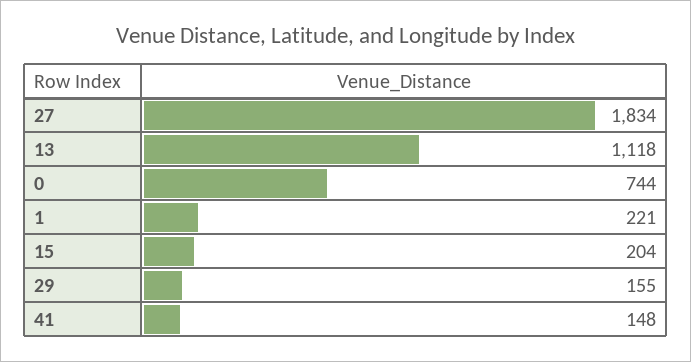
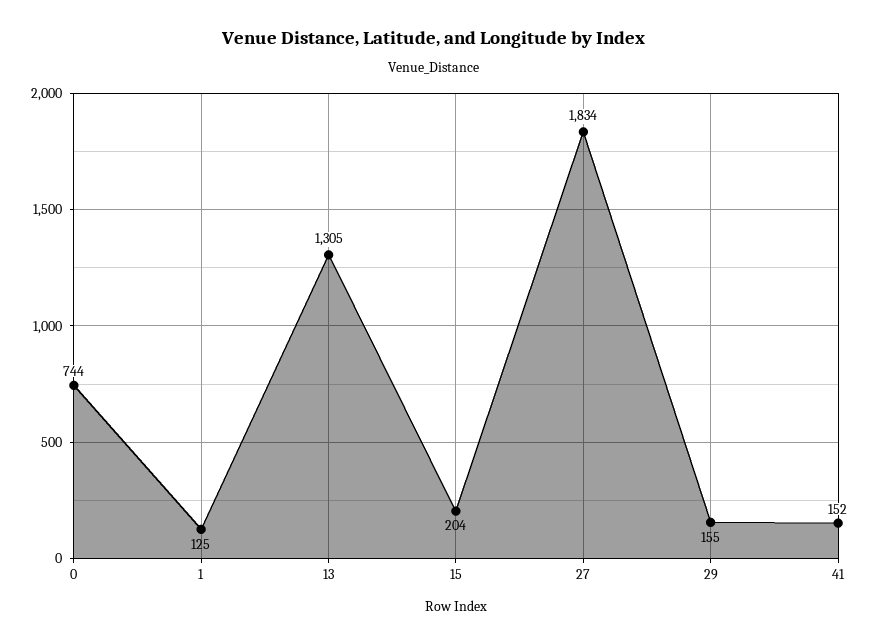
  {
    "27": 1834,
-   "13": 1118,
+   "13": 1305,
    "0": 744,
-   "1": 221,
+   "1": 125,
    "15": 204,
    "29": 155,
-   "41": 148
+   "41": 152
  }

